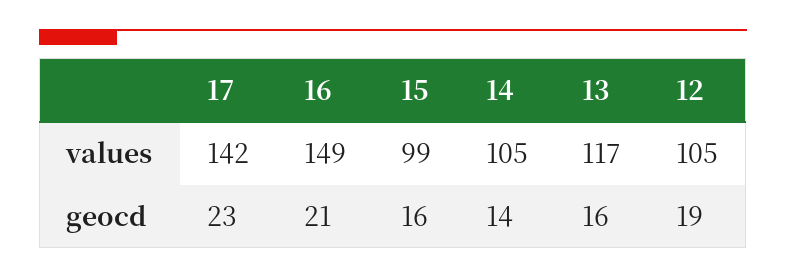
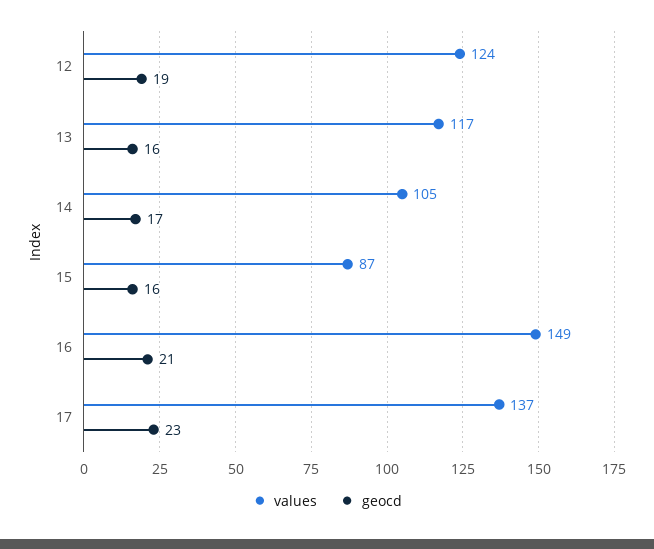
  {
    "values": {
-     "17": 142,
+     "17": 137,
      "16": 149,
-     "15": 99,
+     "15": 87,
      "14": 105,
      "13": 117,
-     "12": 105
+     "12": 124
    },
    "geocd": {
      "17": 23,
      "16": 21,
      "15": 16,
-     "14": 14,
+     "14": 17,
      "13": 16,
      "12": 19
    }
  }

